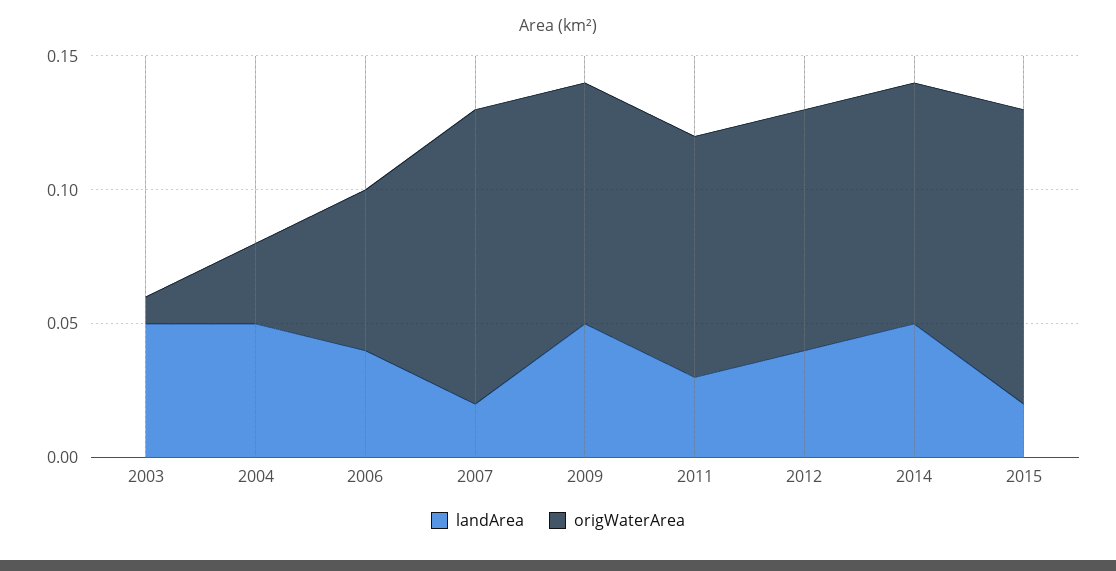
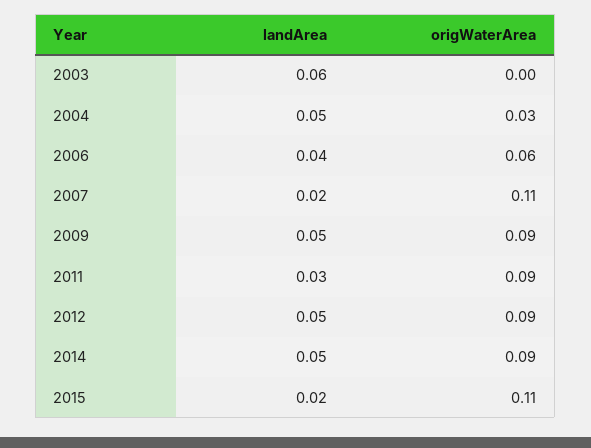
  {
    "landArea": {
-     "2003": 0.05,
+     "2003": 0.06,
      "2004": 0.05,
      "2006": 0.04,
      "2007": 0.02,
      "2009": 0.05,
      "2011": 0.03,
-     "2012": 0.04,
+     "2012": 0.05,
      "2014": 0.05,
      "2015": 0.02
    },
    "origWaterArea": {
-     "2003": 0.01,
+     "2003": 0,
      "2004": 0.03,
      "2006": 0.06,
      "2007": 0.11,
      "2009": 0.09,
      "2011": 0.09,
      "2012": 0.09,
      "2014": 0.09,
      "2015": 0.11
    }
  }

